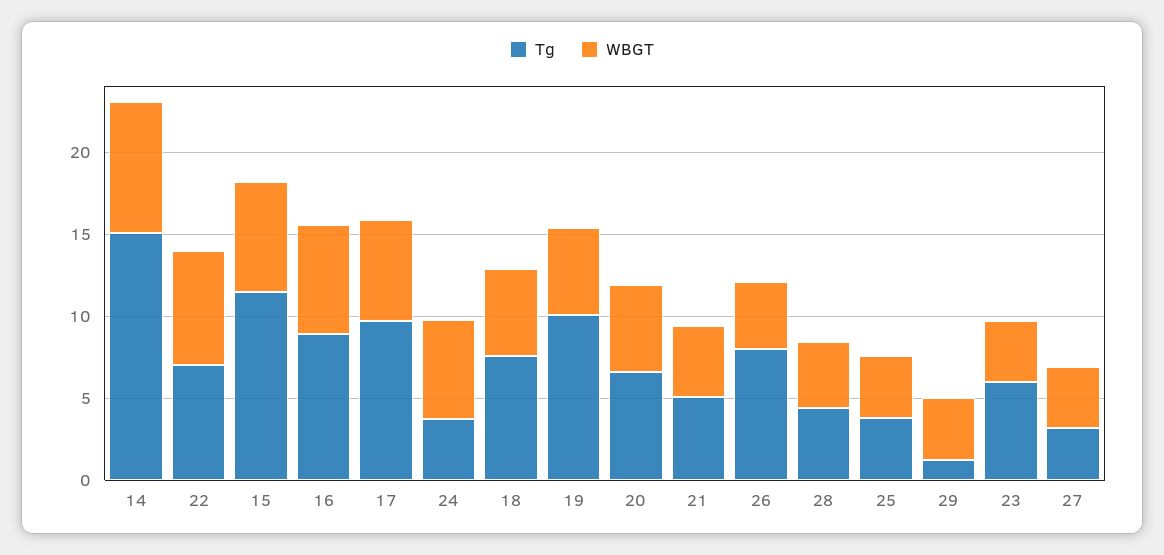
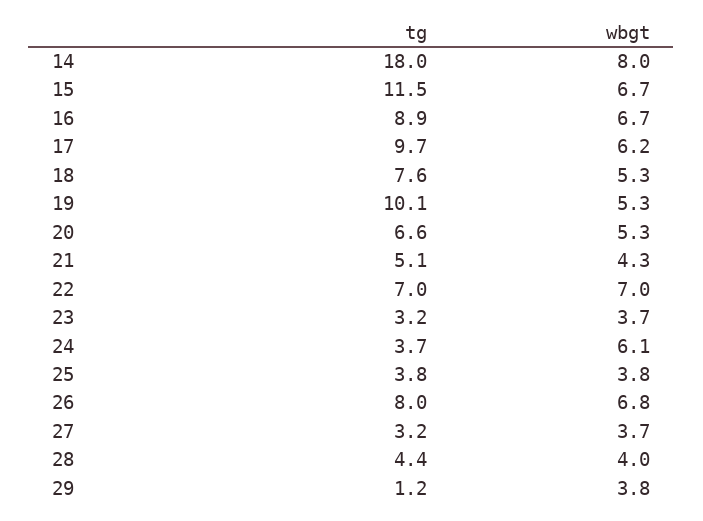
  {
    "Tg": {
-     "14": 15,
+     "14": 18,
      "22": 7,
      "15": 11.5,
      "16": 8.9,
      "17": 9.7,
      "24": 3.7,
      "18": 7.6,
      "19": 10.1,
      "20": 6.6,
      "21": 5.1,
      "26": 8,
      "28": 4.4,
      "25": 3.8,
      "29": 1.2,
-     "23": 6,
+     "23": 3.2,
      "27": 3.2
    },
    "WBGT": {
      "14": 8,
      "22": 7,
      "15": 6.7,
      "16": 6.7,
      "17": 6.2,
      "24": 6.1,
      "18": 5.3,
      "19": 5.3,
      "20": 5.3,
      "21": 4.3,
-     "26": 4,
+     "26": 6.8,
      "28": 4,
      "25": 3.8,
      "29": 3.8,
      "23": 3.7,
      "27": 3.7
    }
  }

